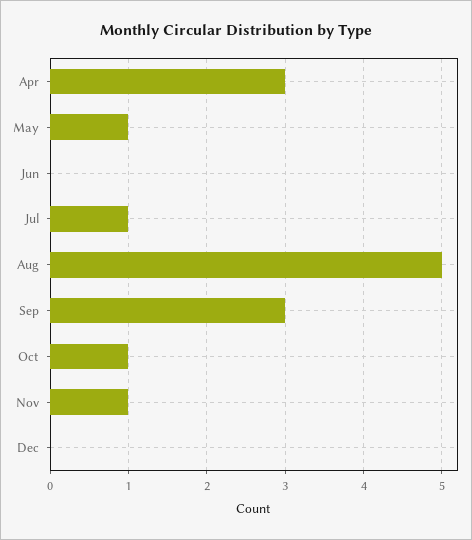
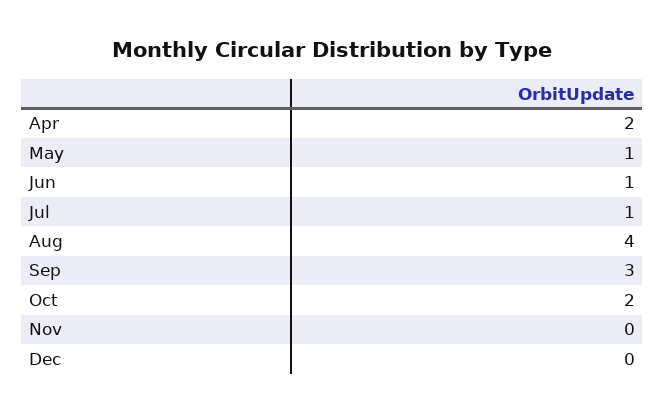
  {
-   "Apr": 3,
+   "Apr": 2,
    "May": 1,
-   "Jun": 0,
+   "Jun": 1,
    "Jul": 1,
-   "Aug": 5,
+   "Aug": 4,
    "Sep": 3,
-   "Oct": 1,
+   "Oct": 2,
-   "Nov": 1,
+   "Nov": 0,
    "Dec": 0
  }

